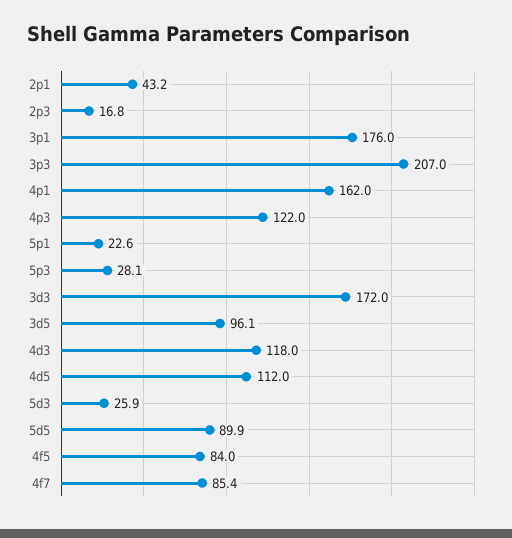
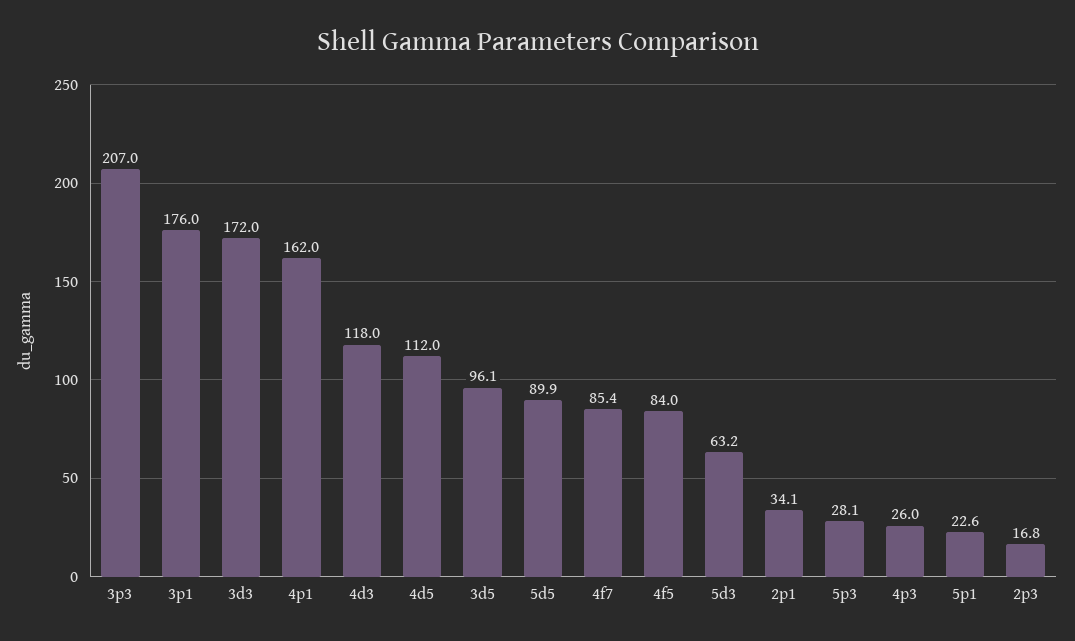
  {
-   "2p1": 43.2,
+   "2p1": 34.1,
    "2p3": 16.8,
    "3p1": 176,
    "3p3": 207,
    "4p1": 162,
-   "4p3": 122,
+   "4p3": 26,
    "5p1": 22.6,
    "5p3": 28.1,
    "3d3": 172,
    "3d5": 96.1,
    "4d3": 118,
    "4d5": 112,
-   "5d3": 25.9,
+   "5d3": 63.2,
    "5d5": 89.9,
    "4f5": 84,
    "4f7": 85.4
  }

